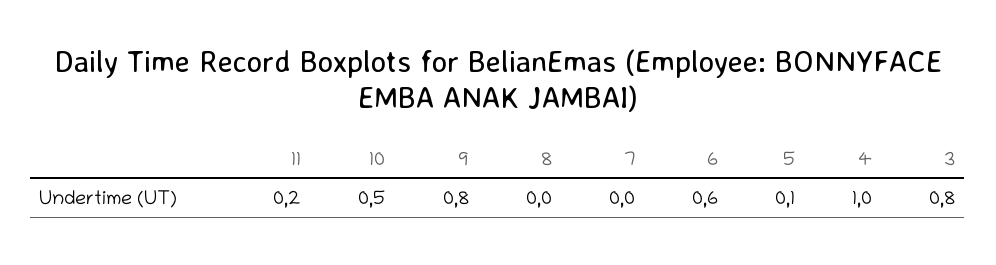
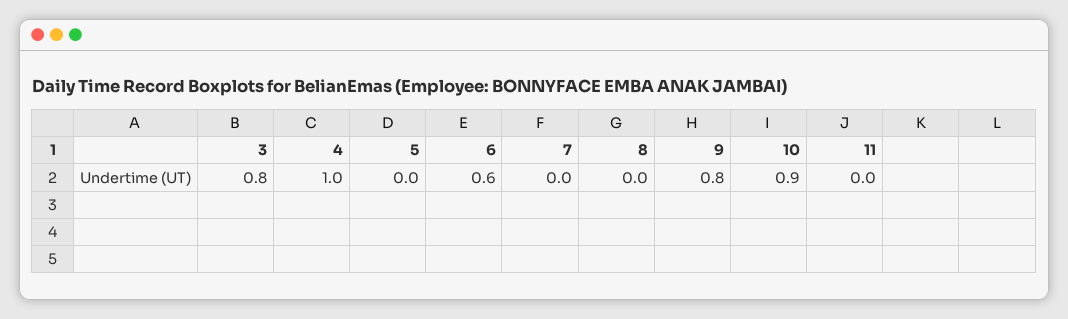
  {
-   "11": 0.2,
+   "11": 0,
-   "10": 0.5,
+   "10": 0.9,
    "9": 0.8,
    "8": 0,
    "7": 0,
    "6": 0.6,
-   "5": 0.1,
+   "5": 0,
    "4": 1,
    "3": 0.8
  }

